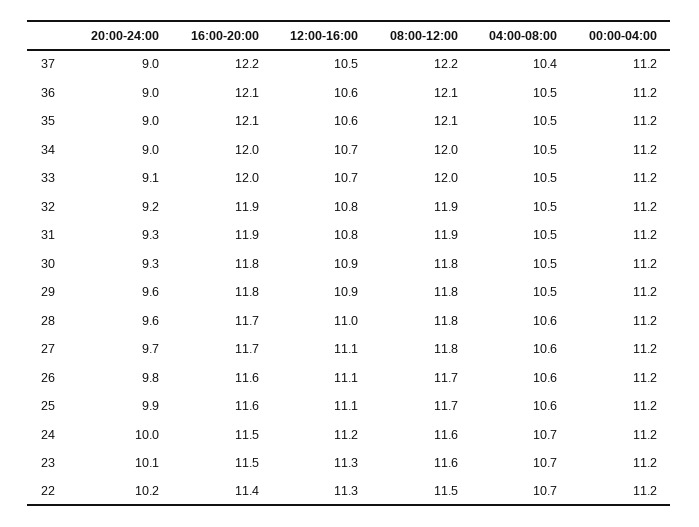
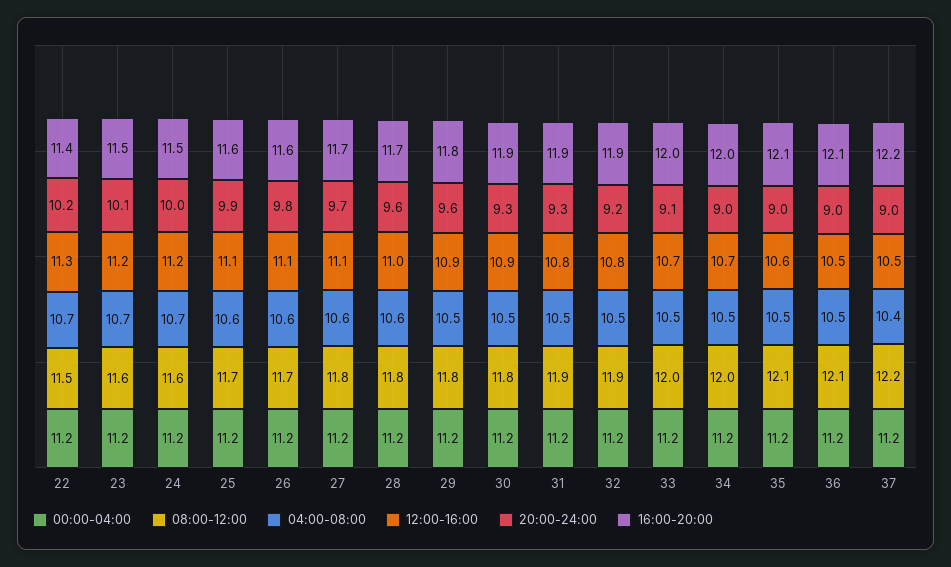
  {
    "20:00-24:00": {
      "37": 9,
      "36": 9,
      "35": 9,
      "34": 9,
      "33": 9.1,
      "32": 9.2,
      "31": 9.3,
      "30": 9.3,
      "29": 9.6,
      "28": 9.6,
      "27": 9.7,
      "26": 9.8,
      "25": 9.9,
      "24": 10,
      "23": 10.1,
      "22": 10.2
    },
    "16:00-20:00": {
      "37": 12.2,
      "36": 12.1,
      "35": 12.1,
      "34": 12,
      "33": 12,
      "32": 11.9,
      "31": 11.9,
-     "30": 11.8,
+     "30": 11.9,
      "29": 11.8,
      "28": 11.7,
      "27": 11.7,
      "26": 11.6,
      "25": 11.6,
      "24": 11.5,
      "23": 11.5,
      "22": 11.4
    },
    "12:00-16:00": {
      "37": 10.5,
-     "36": 10.6,
+     "36": 10.5,
      "35": 10.6,
      "34": 10.7,
      "33": 10.7,
      "32": 10.8,
      "31": 10.8,
      "30": 10.9,
      "29": 10.9,
      "28": 11,
      "27": 11.1,
      "26": 11.1,
      "25": 11.1,
      "24": 11.2,
-     "23": 11.3,
+     "23": 11.2,
      "22": 11.3
    },
    "08:00-12:00": {
      "37": 12.2,
      "36": 12.1,
      "35": 12.1,
      "34": 12,
      "33": 12,
      "32": 11.9,
      "31": 11.9,
      "30": 11.8,
      "29": 11.8,
      "28": 11.8,
      "27": 11.8,
      "26": 11.7,
      "25": 11.7,
      "24": 11.6,
      "23": 11.6,
      "22": 11.5
    },
    "04:00-08:00": {
      "37": 10.4,
      "36": 10.5,
      "35": 10.5,
      "34": 10.5,
      "33": 10.5,
      "32": 10.5,
      "31": 10.5,
      "30": 10.5,
      "29": 10.5,
      "28": 10.6,
      "27": 10.6,
      "26": 10.6,
      "25": 10.6,
      "24": 10.7,
      "23": 10.7,
      "22": 10.7
    },
    "00:00-04:00": {
      "37": 11.2,
      "36": 11.2,
      "35": 11.2,
      "34": 11.2,
      "33": 11.2,
      "32": 11.2,
      "31": 11.2,
      "30": 11.2,
      "29": 11.2,
      "28": 11.2,
      "27": 11.2,
      "26": 11.2,
      "25": 11.2,
      "24": 11.2,
      "23": 11.2,
      "22": 11.2
    }
  }

